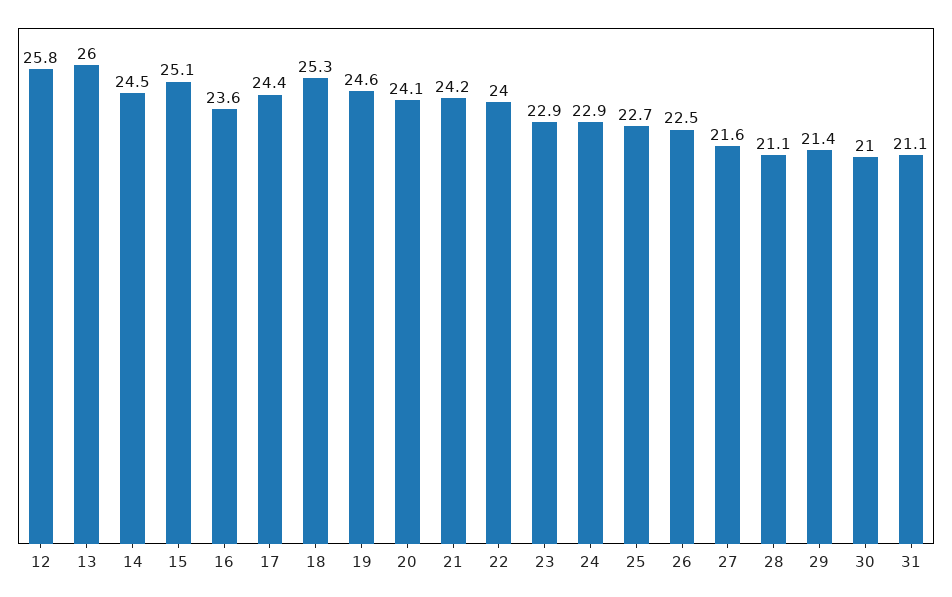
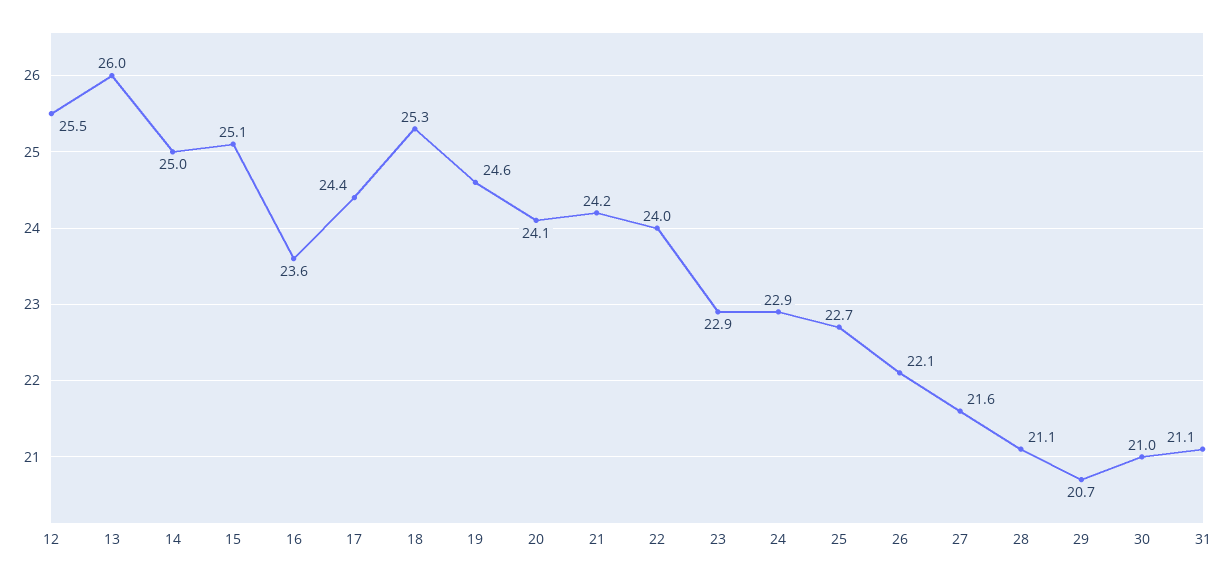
  {
-   "12": 25.8,
+   "12": 25.5,
    "13": 26,
-   "14": 24.5,
+   "14": 25,
    "15": 25.1,
    "16": 23.6,
    "17": 24.4,
    "18": 25.3,
    "19": 24.6,
    "20": 24.1,
    "21": 24.2,
    "22": 24,
    "23": 22.9,
    "24": 22.9,
    "25": 22.7,
-   "26": 22.5,
+   "26": 22.1,
    "27": 21.6,
    "28": 21.1,
-   "29": 21.4,
+   "29": 20.7,
    "30": 21,
    "31": 21.1
  }

